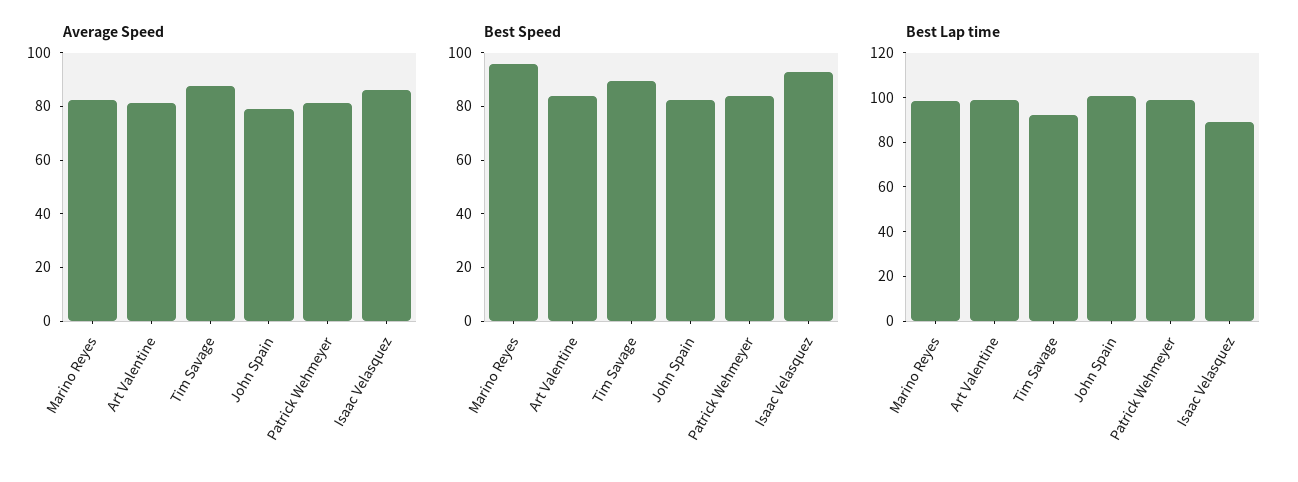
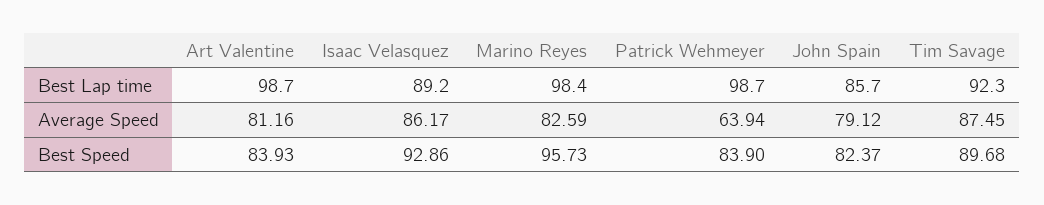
  {
    "Average Speed": {
      "Marino Reyes": 82.59,
      "Art Valentine": 81.16,
      "Tim Savage": 87.45,
      "John Spain": 79.12,
-     "Patrick Wehmeyer": 80,
+     "Patrick Wehmeyer": 63.94,
      "Isaac Velasquez": 86.17
    },
    "Best Speed": {
      "Marino Reyes": 95.73,
      "Art Valentine": 83.93,
      "Tim Savage": 89.68,
      "John Spain": 82.37,
      "Patrick Wehmeyer": 83.9,
      "Isaac Velasquez": 92.86
    },
    "Best Lap time": {
      "Marino Reyes": 98.4,
      "Art Valentine": 98.7,
      "Tim Savage": 92.3,
-     "John Spain": 100,
+     "John Spain": 85.7,
      "Patrick Wehmeyer": 98.7,
      "Isaac Velasquez": 89.2
    }
  }

